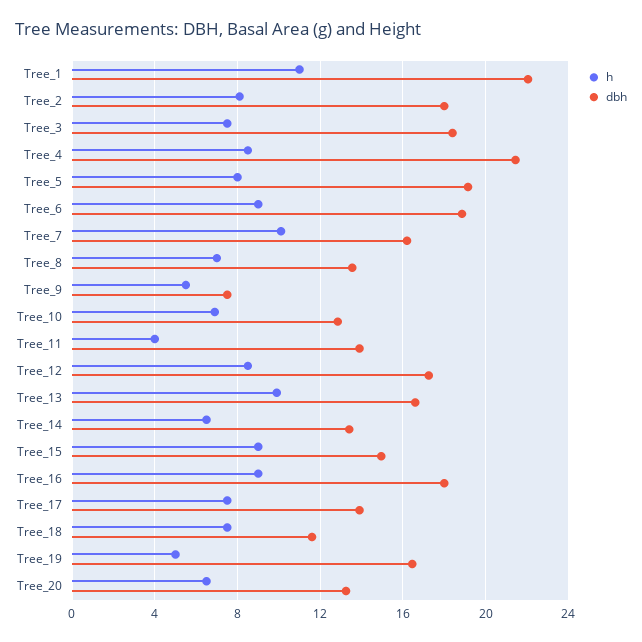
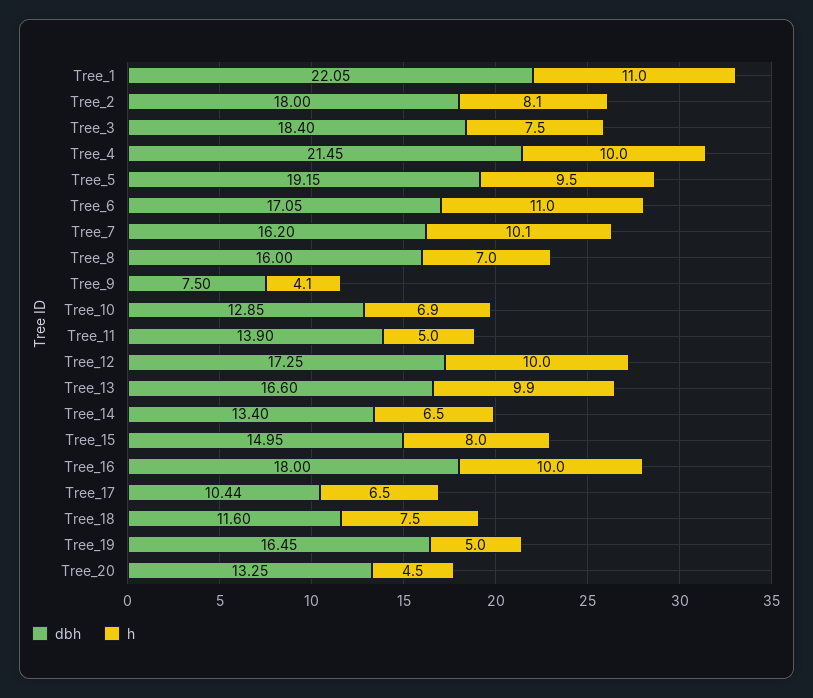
  {
    "h": {
      "Tree_1": 11,
      "Tree_2": 8.1,
      "Tree_3": 7.5,
-     "Tree_4": 8.5,
+     "Tree_4": 10,
-     "Tree_5": 8,
+     "Tree_5": 9.5,
-     "Tree_6": 9,
+     "Tree_6": 11,
      "Tree_7": 10.1,
      "Tree_8": 7,
-     "Tree_9": 5.5,
+     "Tree_9": 4.1,
      "Tree_10": 6.9,
-     "Tree_11": 4,
+     "Tree_11": 5,
-     "Tree_12": 8.5,
+     "Tree_12": 10,
      "Tree_13": 9.9,
      "Tree_14": 6.5,
-     "Tree_15": 9,
+     "Tree_15": 8,
-     "Tree_16": 9,
+     "Tree_16": 10,
-     "Tree_17": 7.5,
+     "Tree_17": 6.5,
      "Tree_18": 7.5,
      "Tree_19": 5,
-     "Tree_20": 6.5
+     "Tree_20": 4.5
    },
    "dbh": {
      "Tree_1": 22.05,
      "Tree_2": 18,
      "Tree_3": 18.4,
      "Tree_4": 21.45,
      "Tree_5": 19.15,
-     "Tree_6": 19,
+     "Tree_6": 17.05,
      "Tree_7": 16.2,
-     "Tree_8": 13.5,
+     "Tree_8": 16,
      "Tree_9": 7.5,
      "Tree_10": 12.85,
      "Tree_11": 13.9,
      "Tree_12": 17.25,
      "Tree_13": 16.6,
      "Tree_14": 13.4,
      "Tree_15": 14.95,
      "Tree_16": 18,
-     "Tree_17": 14,
+     "Tree_17": 10.44,
      "Tree_18": 11.6,
      "Tree_19": 16.45,
      "Tree_20": 13.25
    }
  }

